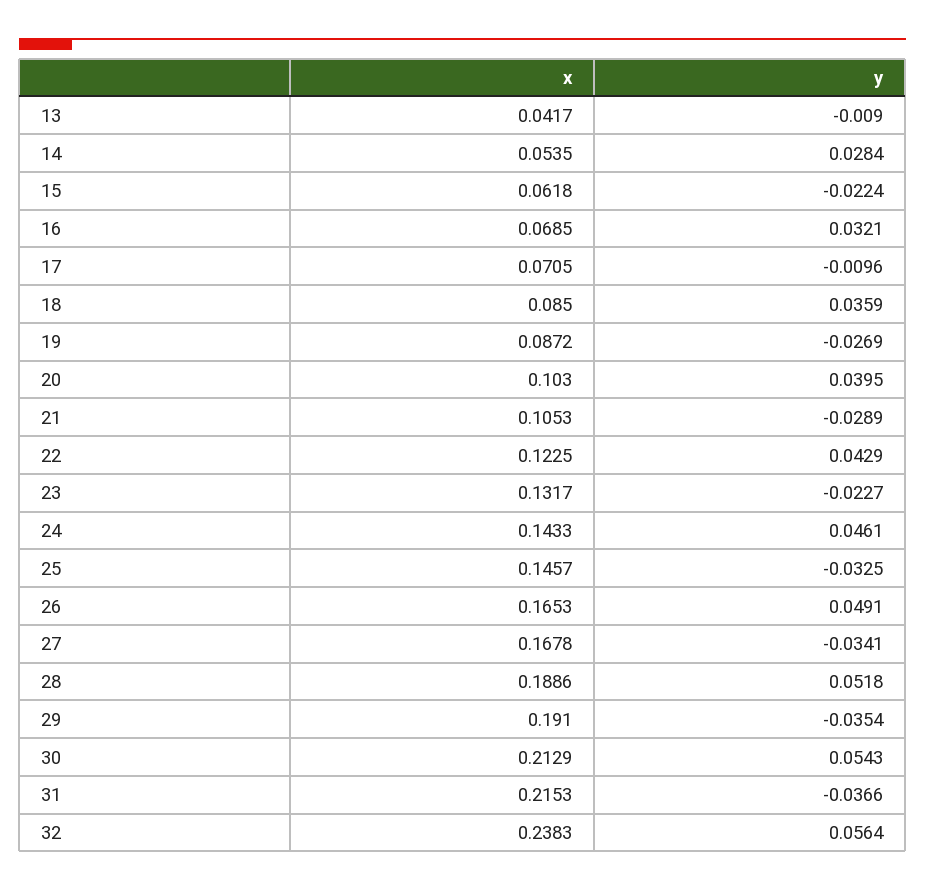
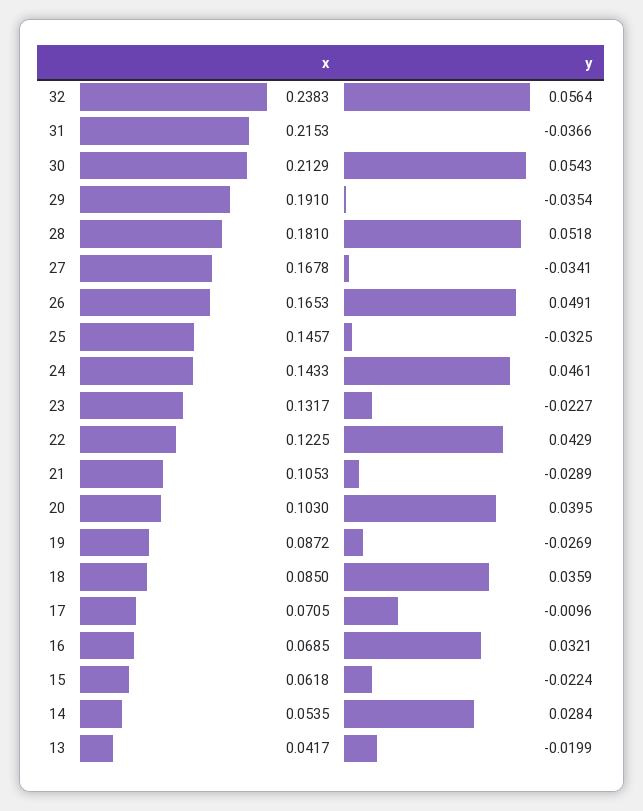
  {
    "x": {
      "13": 0.0417,
      "14": 0.0535,
      "15": 0.0618,
      "16": 0.0685,
      "17": 0.0705,
      "18": 0.085,
      "19": 0.0872,
      "20": 0.103,
      "21": 0.1053,
      "22": 0.1225,
      "23": 0.1317,
      "24": 0.1433,
      "25": 0.1457,
      "26": 0.1653,
      "27": 0.1678,
-     "28": 0.1886,
+     "28": 0.181,
      "29": 0.191,
      "30": 0.2129,
      "31": 0.2153,
      "32": 0.2383
    },
    "y": {
-     "13": -0.009,
+     "13": -0.0199,
      "14": 0.0284,
      "15": -0.0224,
      "16": 0.0321,
      "17": -0.0096,
      "18": 0.0359,
      "19": -0.0269,
      "20": 0.0395,
      "21": -0.0289,
      "22": 0.0429,
      "23": -0.0227,
      "24": 0.0461,
      "25": -0.0325,
      "26": 0.0491,
      "27": -0.0341,
      "28": 0.0518,
      "29": -0.0354,
      "30": 0.0543,
      "31": -0.0366,
      "32": 0.0564
    }
  }

